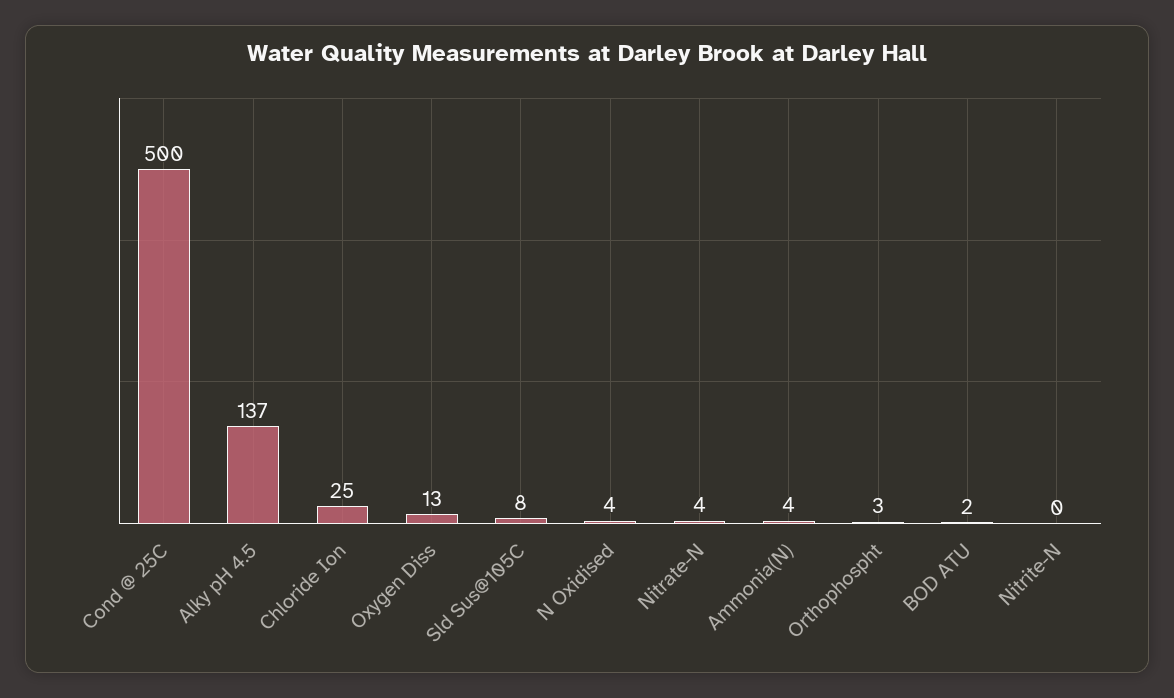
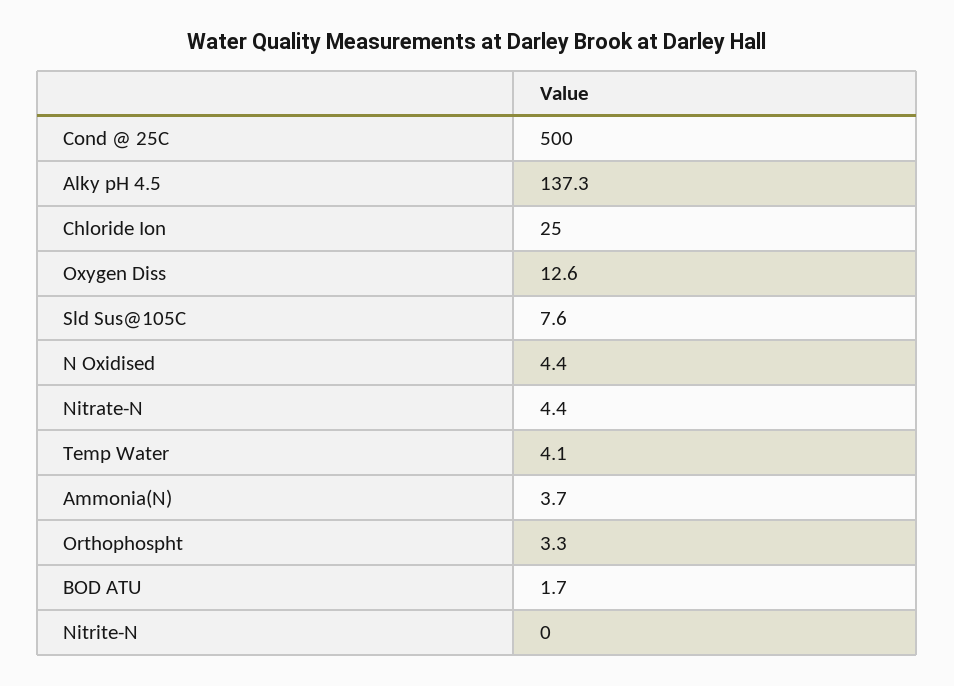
  {
    "Cond @ 25C": 500,
    "Alky pH 4.5": 137.3,
    "Chloride Ion": 25,
    "Oxygen Diss": 12.6,
    "Sld Sus@105C": 7.6,
    "N Oxidised": 4.4,
    "Nitrate-N": 4.4,
    "Ammonia(N)": 3.7,
    "Orthophospht": 3.3,
    "BOD ATU": 1.7,
-   "Nitrite-N": 0
+   "Nitrite-N": 0,
+   "Temp Water": 4.1
  }

